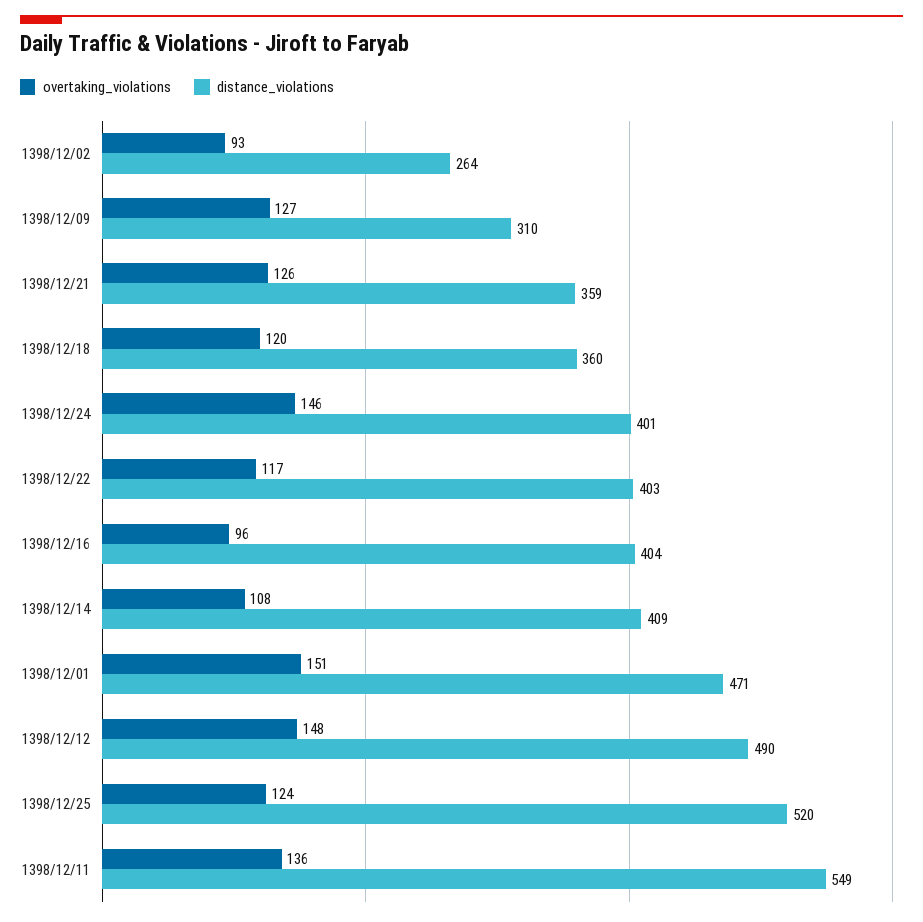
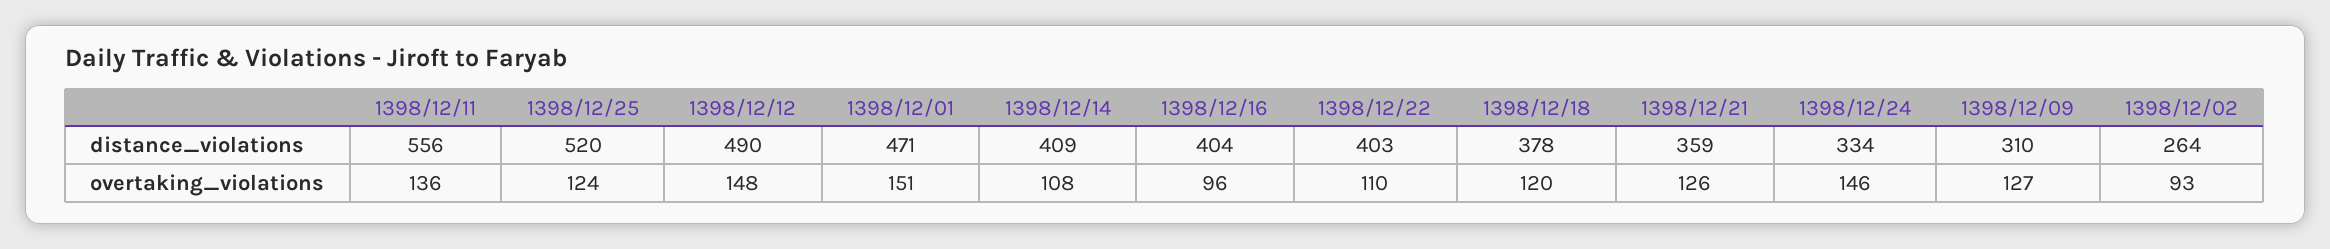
  {
    "overtaking_violations": {
      "1398/12/02": 93,
      "1398/12/09": 127,
      "1398/12/21": 126,
      "1398/12/18": 120,
      "1398/12/24": 146,
-     "1398/12/22": 117,
+     "1398/12/22": 110,
      "1398/12/16": 96,
      "1398/12/14": 108,
      "1398/12/01": 151,
      "1398/12/12": 148,
      "1398/12/25": 124,
      "1398/12/11": 136
    },
    "distance_violations": {
      "1398/12/02": 264,
      "1398/12/09": 310,
      "1398/12/21": 359,
-     "1398/12/18": 360,
+     "1398/12/18": 378,
-     "1398/12/24": 401,
+     "1398/12/24": 334,
      "1398/12/22": 403,
      "1398/12/16": 404,
      "1398/12/14": 409,
      "1398/12/01": 471,
      "1398/12/12": 490,
      "1398/12/25": 520,
-     "1398/12/11": 549
+     "1398/12/11": 556
    }
  }

